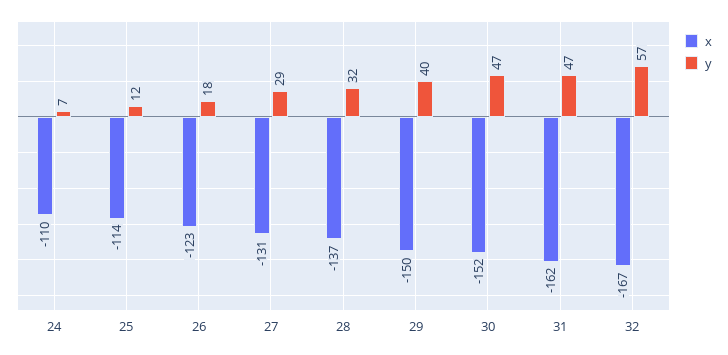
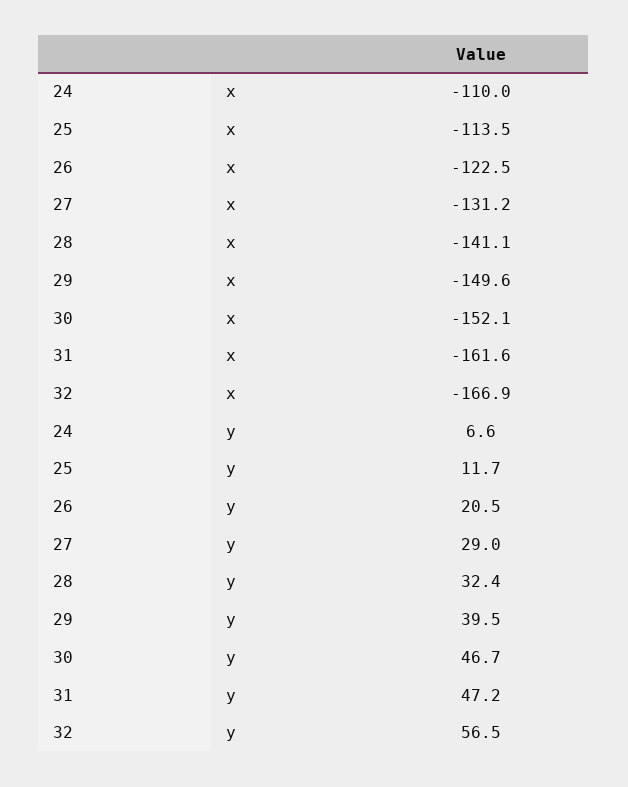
  {
    "x": {
      "24": -110,
      "25": -113.5,
      "26": -122.5,
      "27": -131.2,
-     "28": -137,
+     "28": -141.1,
      "29": -149.6,
      "30": -152.1,
      "31": -161.6,
      "32": -166.9
    },
    "y": {
      "24": 6.6,
      "25": 11.7,
-     "26": 18,
+     "26": 20.5,
      "27": 29,
      "28": 32.4,
      "29": 39.5,
      "30": 46.7,
      "31": 47.2,
      "32": 56.5
    }
  }

